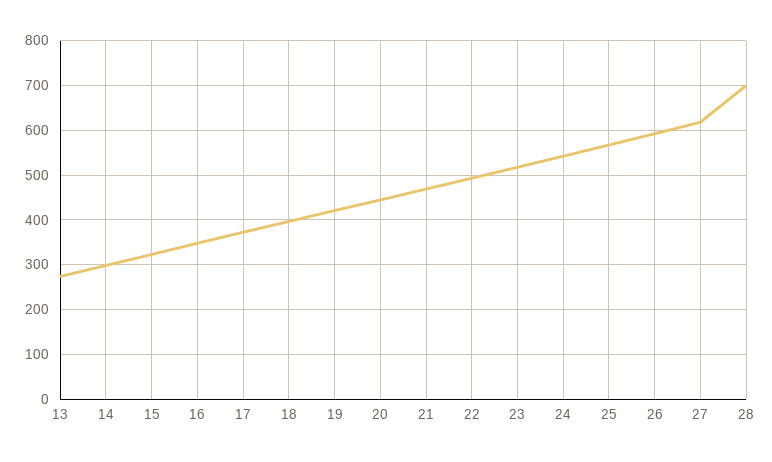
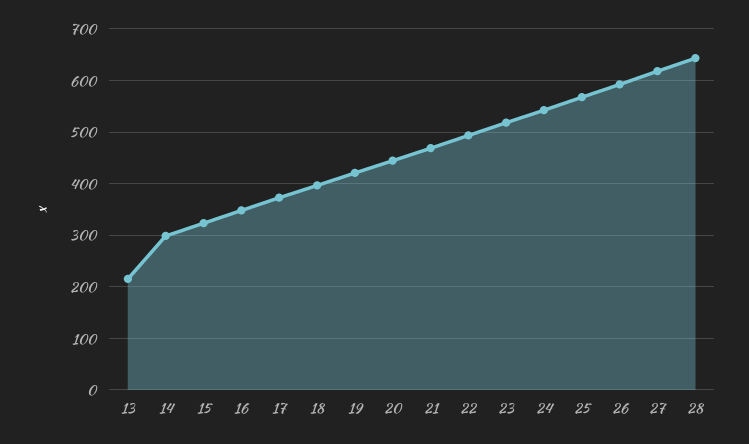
  {
-   "13": 280,
+   "13": 220,
    "14": 300,
    "15": 320,
    "16": 340,
    "17": 380,
    "18": 400,
    "19": 420,
    "20": 440,
    "21": 460,
    "22": 500,
    "23": 520,
    "24": 540,
    "25": 560,
    "26": 600,
    "27": 620,
-   "28": 700
+   "28": 640
  }

